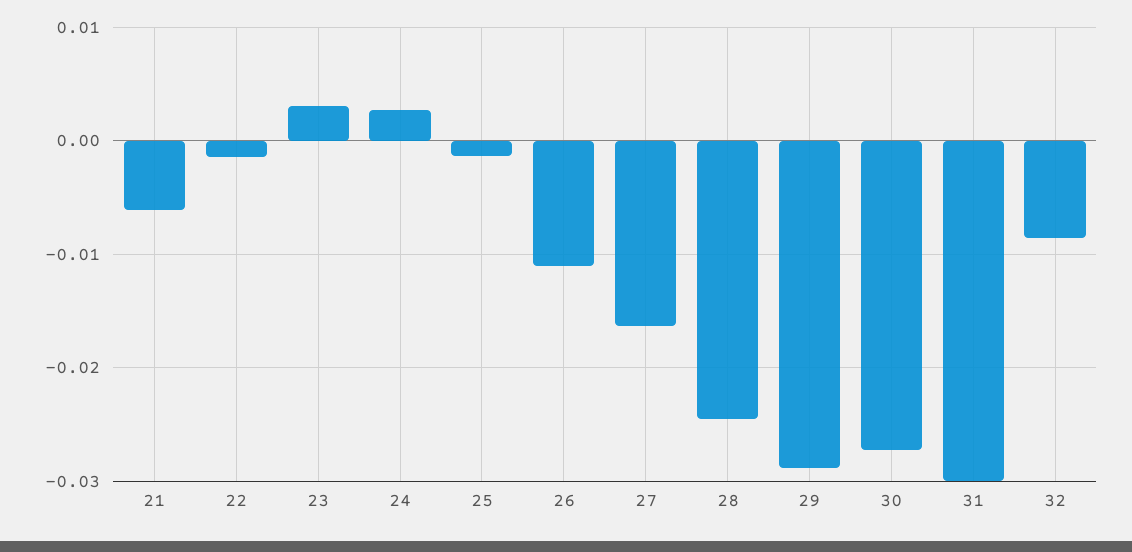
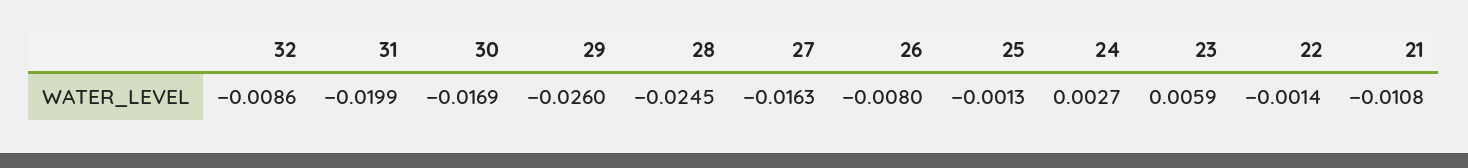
  {
-   "21": -0.006,
+   "21": -0.0108,
    "22": -0.0014,
-   "23": 0.003,
+   "23": 0.0059,
    "24": 0.0027,
    "25": -0.0013,
-   "26": -0.011,
+   "26": -0.008,
    "27": -0.0163,
    "28": -0.0245,
-   "29": -0.029,
+   "29": -0.026,
-   "30": -0.027,
+   "30": -0.0169,
-   "31": -0.03,
+   "31": -0.0199,
    "32": -0.0086
  }

